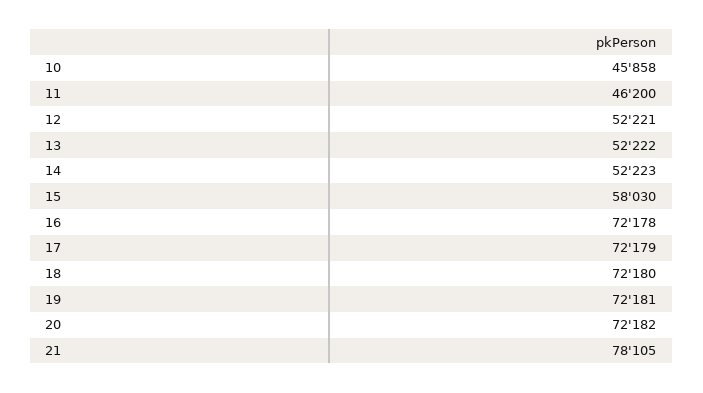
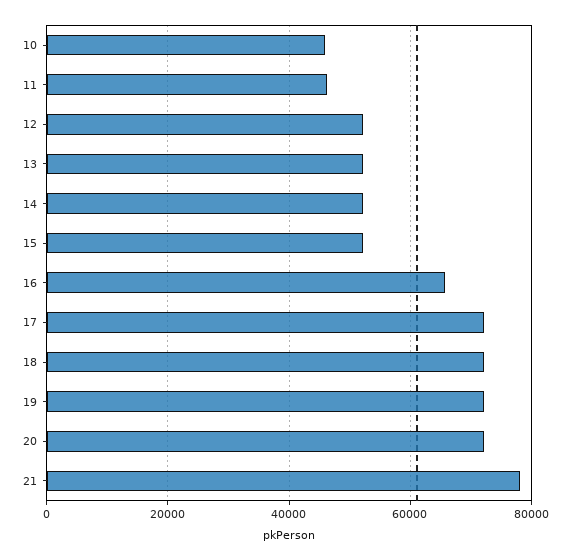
  {
    "10": 45858,
    "11": 46200,
    "12": 52221,
    "13": 52222,
    "14": 52223,
-   "15": 58030,
+   "15": 52000,
-   "16": 72178,
+   "16": 66000,
    "17": 72179,
    "18": 72180,
    "19": 72181,
    "20": 72182,
    "21": 78105
  }

